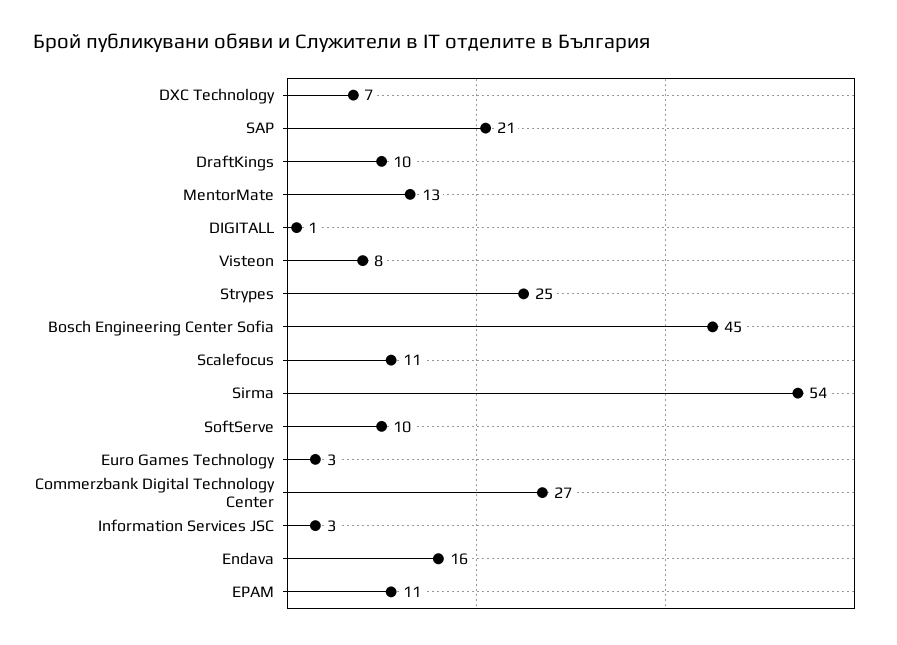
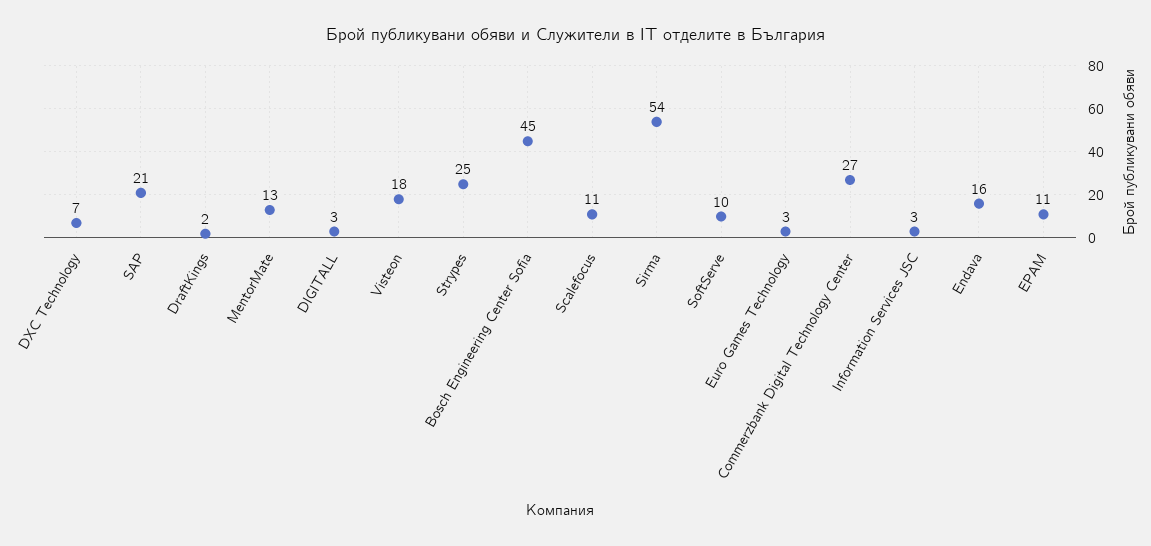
  {
    "DXC Technology": 7,
    "SAP": 21,
-   "DraftKings": 10,
+   "DraftKings": 2,
    "MentorMate": 13,
-   "DIGITALL": 1,
+   "DIGITALL": 3,
-   "Visteon": 8,
+   "Visteon": 18,
    "Strypes": 25,
    "Bosch Engineering Center Sofia": 45,
    "Scalefocus": 11,
    "Sirma": 54,
    "SoftServe": 10,
    "Euro Games Technology": 3,
    "Commerzbank Digital Technology Center": 27,
    "Information Services JSC": 3,
    "Endava": 16,
    "EPAM": 11
  }

